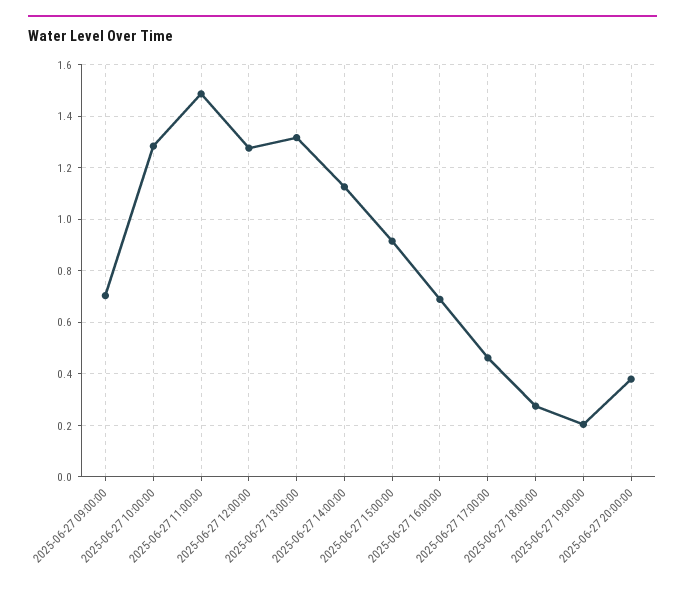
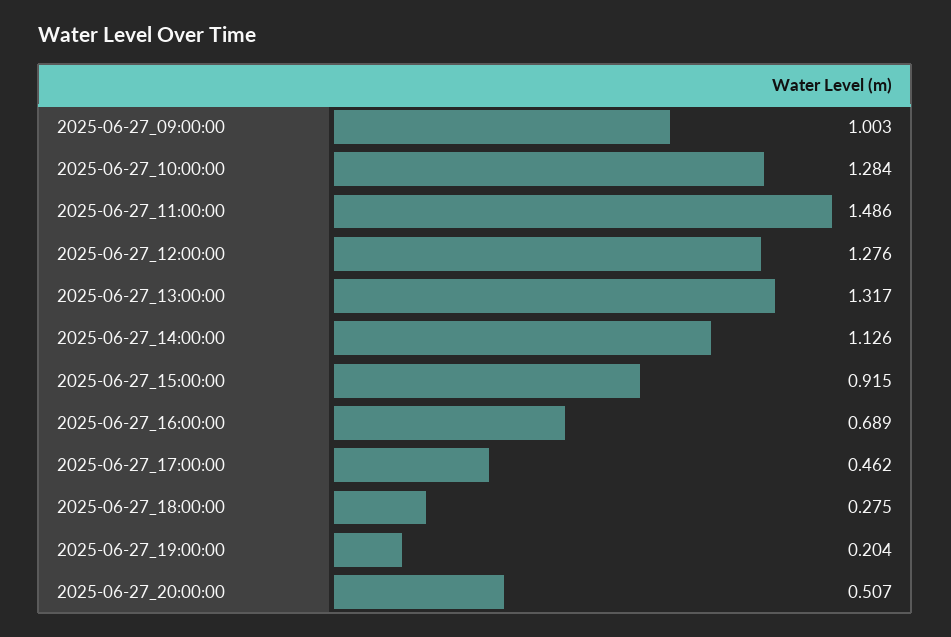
  {
-   "2025-06-27 09:00:00": 0.7,
+   "2025-06-27 09:00:00": 1.003,
    "2025-06-27 10:00:00": 1.284,
    "2025-06-27 11:00:00": 1.486,
    "2025-06-27 12:00:00": 1.276,
    "2025-06-27 13:00:00": 1.317,
    "2025-06-27 14:00:00": 1.126,
    "2025-06-27 15:00:00": 0.915,
    "2025-06-27 16:00:00": 0.689,
    "2025-06-27 17:00:00": 0.462,
    "2025-06-27 18:00:00": 0.275,
    "2025-06-27 19:00:00": 0.204,
-   "2025-06-27 20:00:00": 0.375
+   "2025-06-27 20:00:00": 0.507
  }

